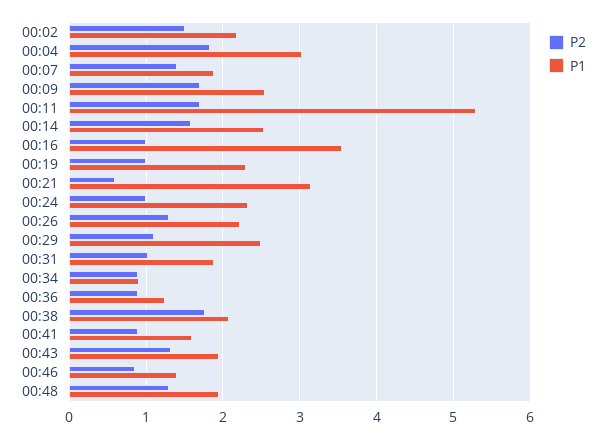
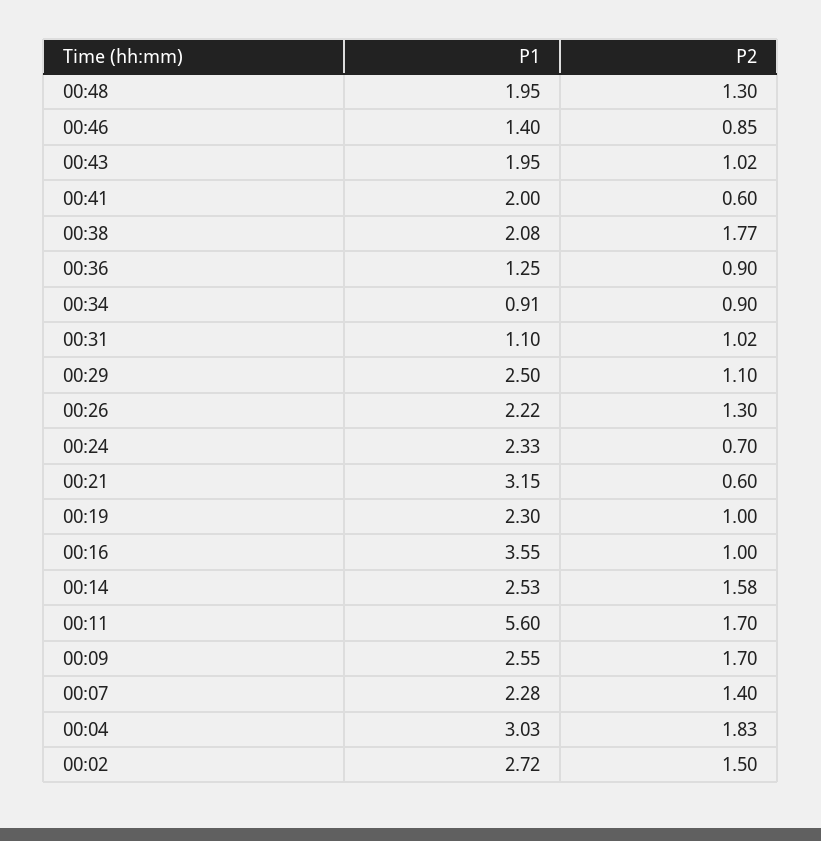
  {
    "P2": {
      "00:02": 1.5,
      "00:04": 1.83,
      "00:07": 1.4,
      "00:09": 1.7,
      "00:11": 1.7,
      "00:14": 1.58,
      "00:16": 1,
      "00:19": 1,
      "00:21": 0.6,
-     "00:24": 1,
+     "00:24": 0.7,
      "00:26": 1.3,
      "00:29": 1.1,
      "00:31": 1.02,
      "00:34": 0.9,
      "00:36": 0.9,
      "00:38": 1.77,
-     "00:41": 0.9,
+     "00:41": 0.6,
-     "00:43": 1.3,
+     "00:43": 1.02,
      "00:46": 0.85,
      "00:48": 1.3
    },
    "P1": {
-     "00:02": 2.2,
+     "00:02": 2.72,
      "00:04": 3.03,
-     "00:07": 1.9,
+     "00:07": 2.28,
      "00:09": 2.55,
-     "00:11": 5.3,
+     "00:11": 5.6,
      "00:14": 2.53,
      "00:16": 3.55,
      "00:19": 2.3,
      "00:21": 3.15,
      "00:24": 2.33,
      "00:26": 2.22,
      "00:29": 2.5,
-     "00:31": 1.9,
+     "00:31": 1.1,
      "00:34": 0.91,
      "00:36": 1.25,
      "00:38": 2.08,
-     "00:41": 1.6,
+     "00:41": 2,
      "00:43": 1.95,
      "00:46": 1.4,
      "00:48": 1.95
    }
  }

